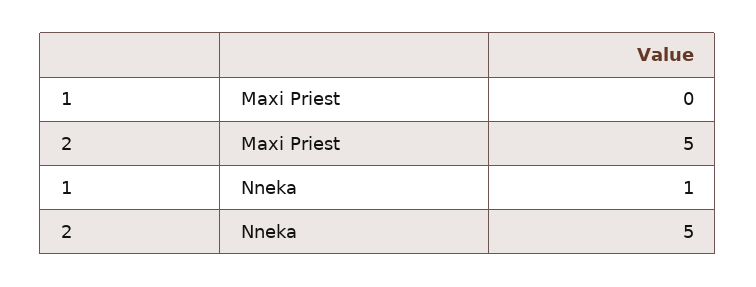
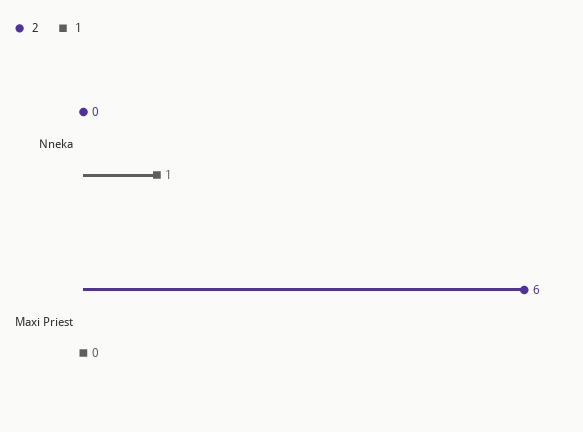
  {
    "1": {
      "Maxi Priest": 0,
      "Nneka": 1
    },
    "2": {
-     "Maxi Priest": 5,
+     "Maxi Priest": 6,
-     "Nneka": 5
+     "Nneka": 0
    }
  }

